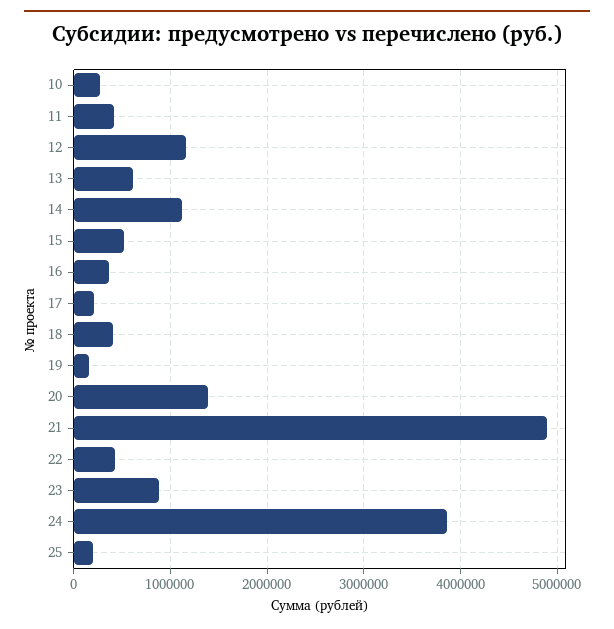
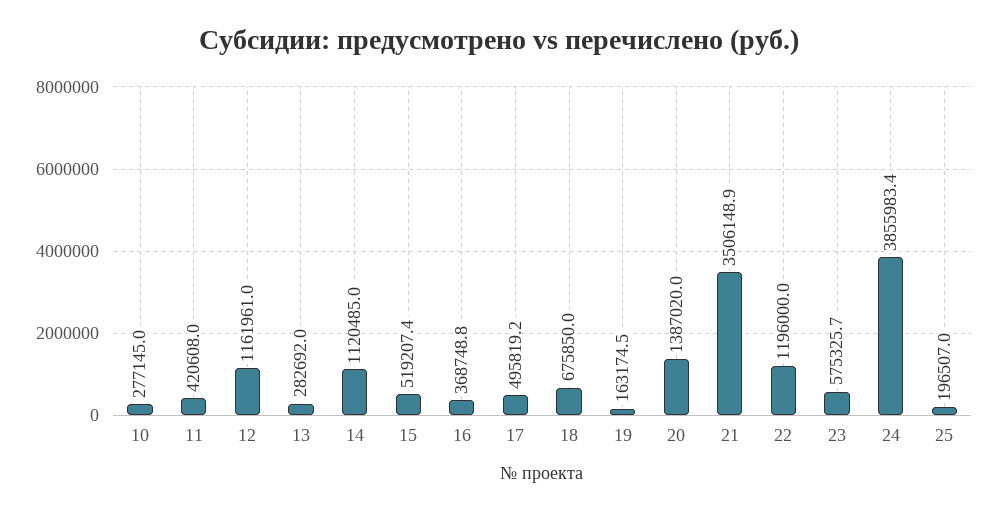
  {
    "10": 277145,
    "11": 420608,
    "12": 1161961,
-   "13": 600000,
+   "13": 282692,
    "14": 1120485,
    "15": 519207.4,
    "16": 368748.8,
-   "17": 200000,
+   "17": 495819.2,
-   "18": 400000,
+   "18": 675850,
    "19": 163174.5,
    "20": 1387020,
-   "21": 4900000,
+   "21": 3506148.9,
-   "22": 400000,
+   "22": 1196000,
-   "23": 900000,
+   "23": 575325.7,
    "24": 3855983.4,
    "25": 196507
  }

